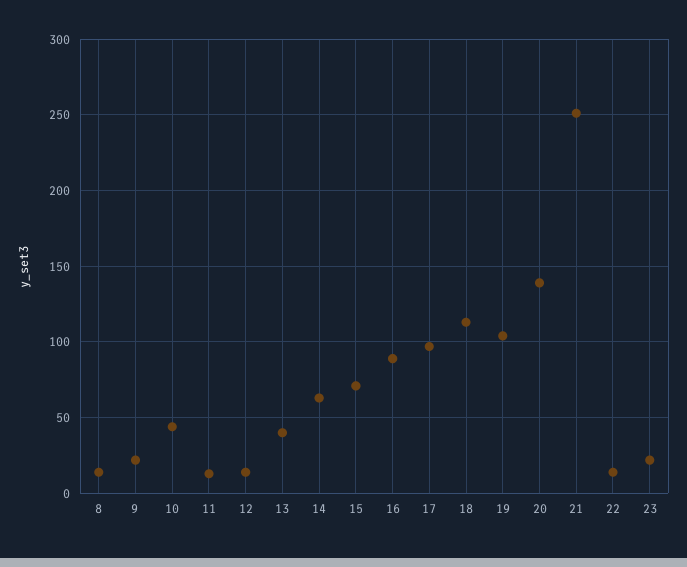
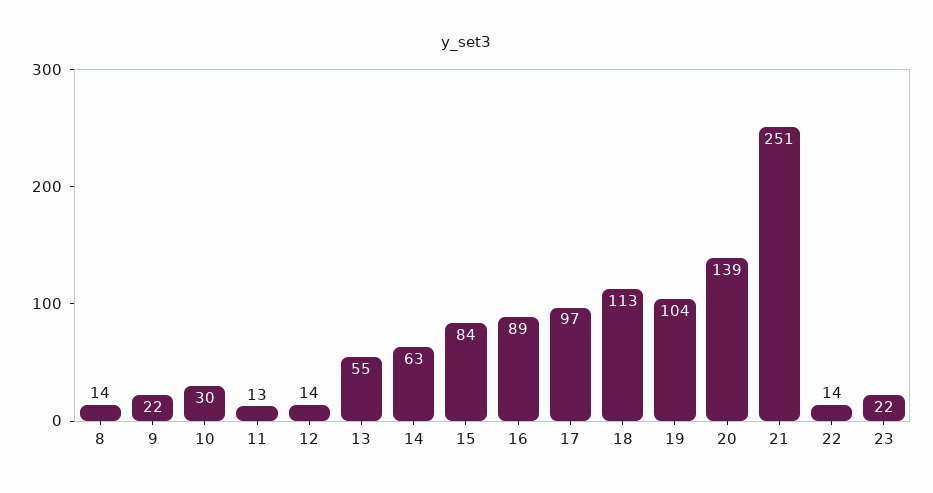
  {
    "8": 14,
    "9": 22,
-   "10": 45,
+   "10": 30,
    "11": 13,
    "12": 14,
-   "13": 40,
+   "13": 55,
    "14": 63,
-   "15": 70,
+   "15": 84,
    "16": 89,
    "17": 97,
    "18": 113,
    "19": 104,
    "20": 139,
    "21": 251,
    "22": 14,
    "23": 22
  }

